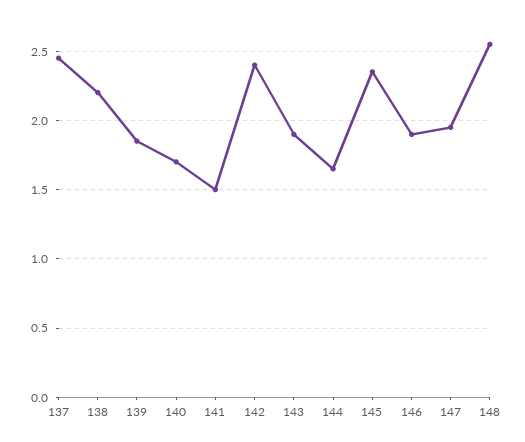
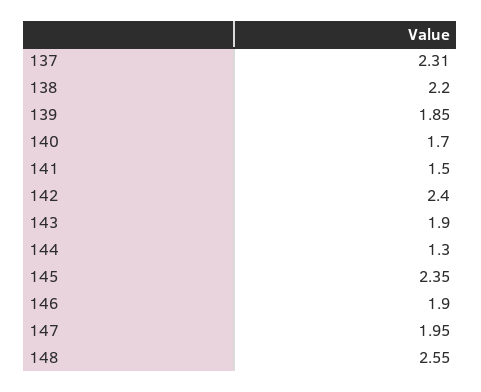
  {
-   "137": 2.45,
+   "137": 2.31,
    "138": 2.2,
    "139": 1.85,
    "140": 1.7,
    "141": 1.5,
    "142": 2.4,
    "143": 1.9,
-   "144": 1.65,
+   "144": 1.3,
    "145": 2.35,
    "146": 1.9,
    "147": 1.95,
    "148": 2.55
  }

